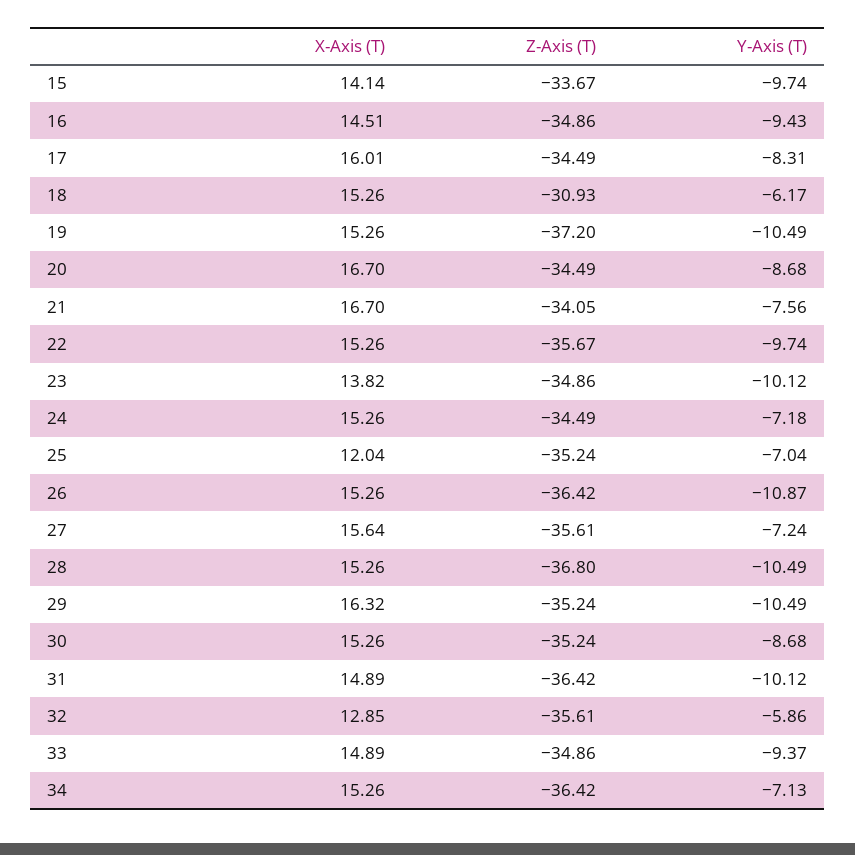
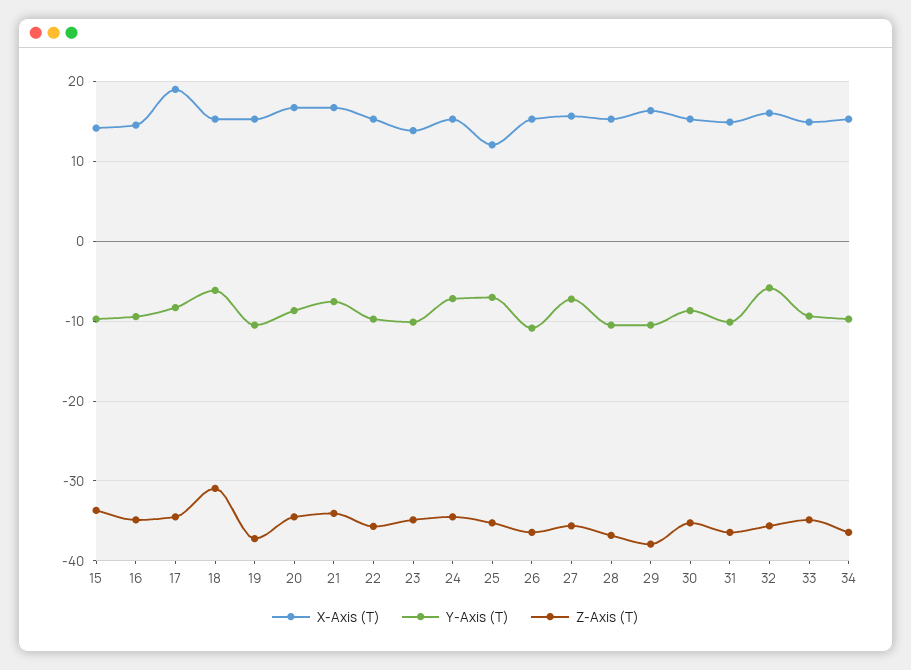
  {
    "X-Axis (T)": {
      "15": 14.14,
      "16": 14.51,
-     "17": 16.01,
+     "17": 19,
      "18": 15.26,
      "19": 15.26,
      "20": 16.7,
      "21": 16.7,
      "22": 15.26,
      "23": 13.82,
      "24": 15.26,
      "25": 12.04,
      "26": 15.26,
      "27": 15.64,
      "28": 15.26,
      "29": 16.32,
      "30": 15.26,
      "31": 14.89,
-     "32": 12.85,
+     "32": 16,
      "33": 14.89,
      "34": 15.26
    },
    "Z-Axis (T)": {
      "15": -33.67,
      "16": -34.86,
      "17": -34.49,
      "18": -30.93,
      "19": -37.2,
      "20": -34.49,
      "21": -34.05,
      "22": -35.67,
      "23": -34.86,
      "24": -34.49,
      "25": -35.24,
      "26": -36.42,
      "27": -35.61,
      "28": -36.8,
-     "29": -35.24,
+     "29": -38,
      "30": -35.24,
      "31": -36.42,
      "32": -35.61,
      "33": -34.86,
      "34": -36.42
    },
    "Y-Axis (T)": {
      "15": -9.74,
      "16": -9.43,
      "17": -8.31,
      "18": -6.17,
      "19": -10.49,
      "20": -8.68,
      "21": -7.56,
      "22": -9.74,
      "23": -10.12,
      "24": -7.18,
      "25": -7.04,
      "26": -10.87,
      "27": -7.24,
      "28": -10.49,
      "29": -10.49,
      "30": -8.68,
      "31": -10.12,
      "32": -5.86,
      "33": -9.37,
-     "34": -7.13
+     "34": -10
    }
  }

